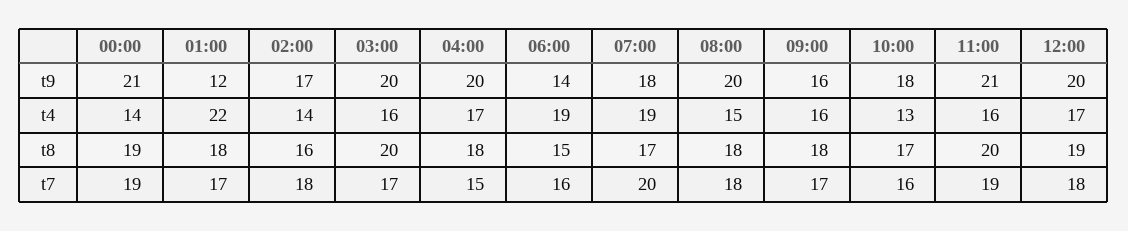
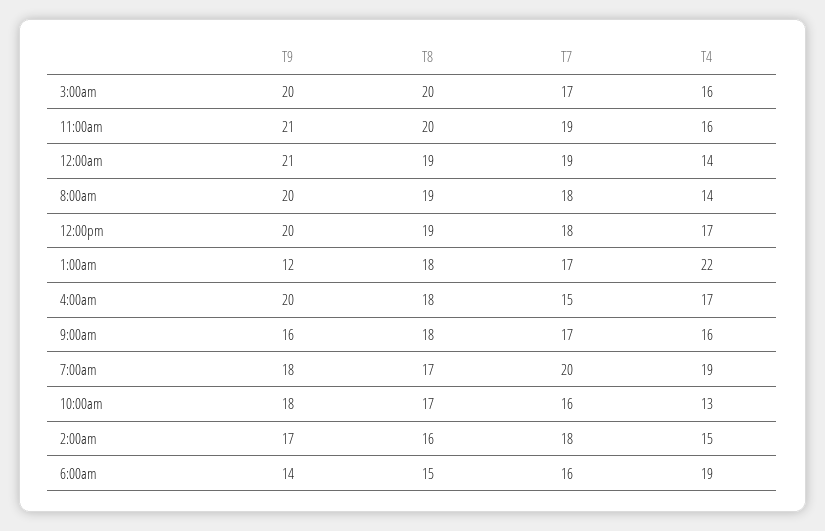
  {
    "00:00": {
      "t9": 21,
      "t4": 14,
      "t8": 19,
      "t7": 19
    },
    "01:00": {
      "t9": 12,
      "t4": 22,
      "t8": 18,
      "t7": 17
    },
    "02:00": {
      "t9": 17,
-     "t4": 14,
+     "t4": 15,
      "t8": 16,
      "t7": 18
    },
    "03:00": {
      "t9": 20,
      "t4": 16,
      "t8": 20,
      "t7": 17
    },
    "04:00": {
      "t9": 20,
      "t4": 17,
      "t8": 18,
      "t7": 15
    },
    "06:00": {
      "t9": 14,
      "t4": 19,
      "t8": 15,
      "t7": 16
    },
    "07:00": {
      "t9": 18,
      "t4": 19,
      "t8": 17,
      "t7": 20
    },
    "08:00": {
      "t9": 20,
-     "t4": 15,
+     "t4": 14,
-     "t8": 18,
+     "t8": 19,
      "t7": 18
    },
    "09:00": {
      "t9": 16,
      "t4": 16,
      "t8": 18,
      "t7": 17
    },
    "10:00": {
      "t9": 18,
      "t4": 13,
      "t8": 17,
      "t7": 16
    },
    "11:00": {
      "t9": 21,
      "t4": 16,
      "t8": 20,
      "t7": 19
    },
    "12:00": {
      "t9": 20,
      "t4": 17,
      "t8": 19,
      "t7": 18
    }
  }

